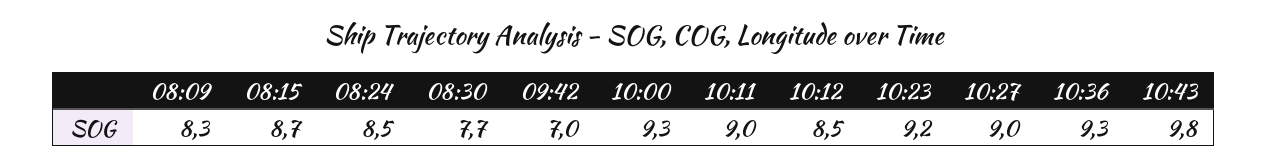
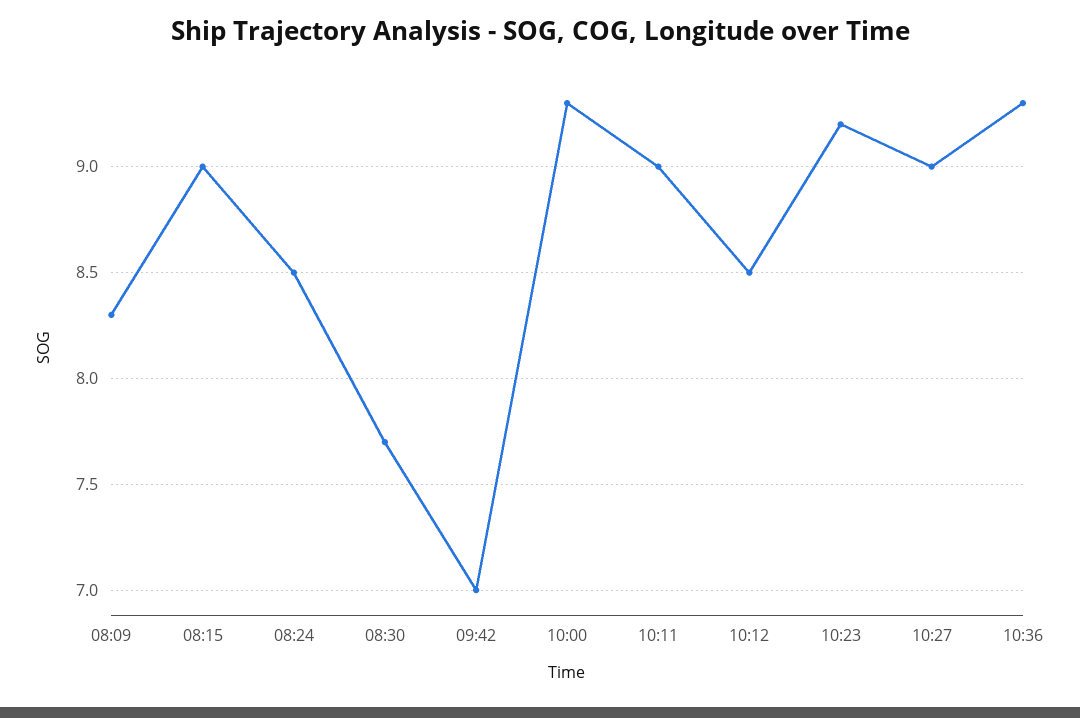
  {
    "08:09": 8.3,
-   "08:15": 8.7,
+   "08:15": 9,
    "08:24": 8.5,
    "08:30": 7.7,
    "09:42": 7,
    "10:00": 9.3,
    "10:11": 9,
    "10:12": 8.5,
    "10:23": 9.2,
    "10:27": 9,
-   "10:36": 9.3,
+   "10:36": 9.3
-   "10:43": 9.8
  }

